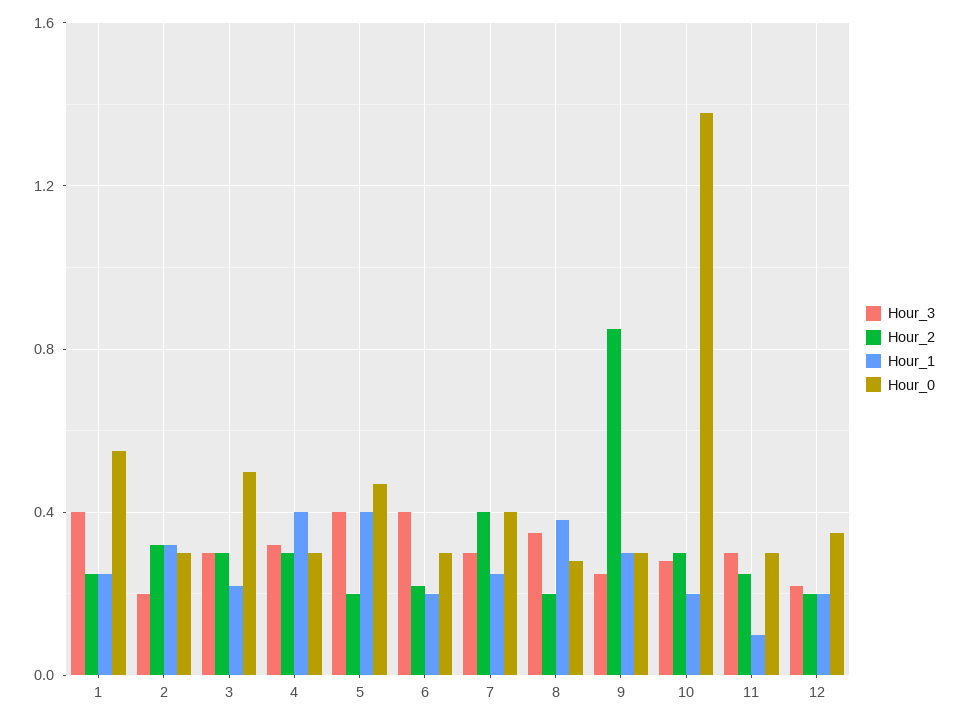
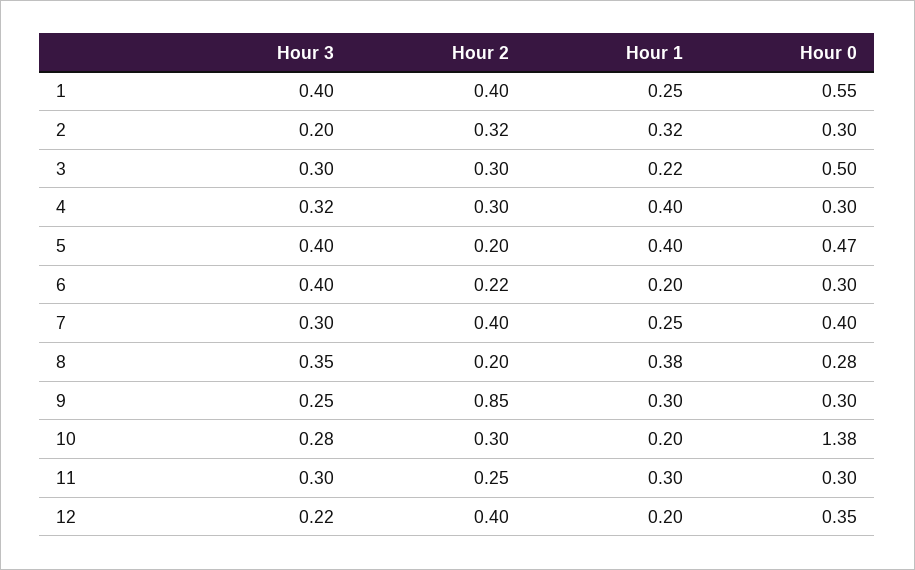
  {
    "Hour_3": {
      "1": 0.4,
      "2": 0.2,
      "3": 0.3,
      "4": 0.32,
      "5": 0.4,
      "6": 0.4,
      "7": 0.3,
      "8": 0.35,
      "9": 0.25,
      "10": 0.28,
      "11": 0.3,
      "12": 0.22
    },
    "Hour_2": {
-     "1": 0.25,
+     "1": 0.4,
      "2": 0.32,
      "3": 0.3,
      "4": 0.3,
      "5": 0.2,
      "6": 0.22,
      "7": 0.4,
      "8": 0.2,
      "9": 0.85,
      "10": 0.3,
      "11": 0.25,
-     "12": 0.2
+     "12": 0.4
    },
    "Hour_1": {
      "1": 0.25,
      "2": 0.32,
      "3": 0.22,
      "4": 0.4,
      "5": 0.4,
      "6": 0.2,
      "7": 0.25,
      "8": 0.38,
      "9": 0.3,
      "10": 0.2,
-     "11": 0.1,
+     "11": 0.3,
      "12": 0.2
    },
    "Hour_0": {
      "1": 0.55,
      "2": 0.3,
      "3": 0.5,
      "4": 0.3,
      "5": 0.47,
      "6": 0.3,
      "7": 0.4,
      "8": 0.28,
      "9": 0.3,
      "10": 1.38,
      "11": 0.3,
      "12": 0.35
    }
  }

